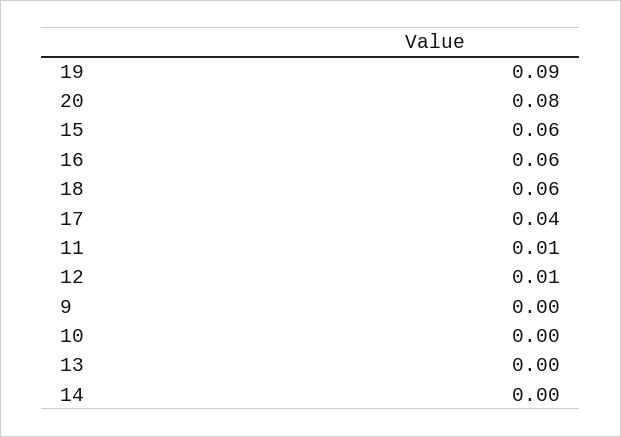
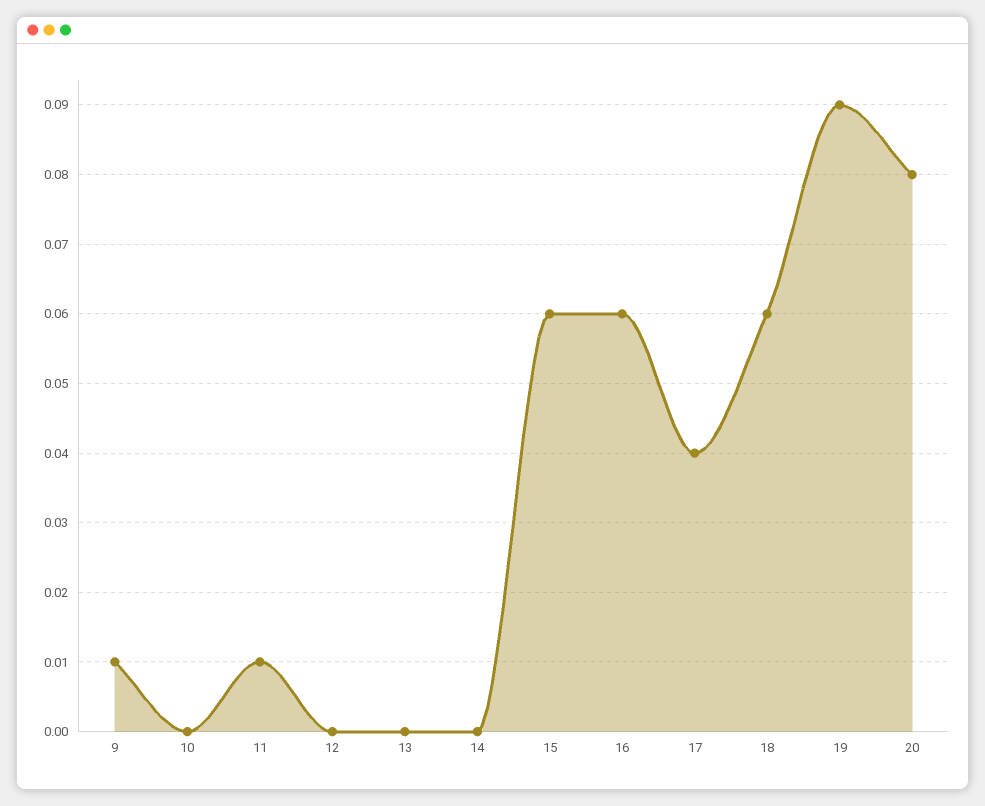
  {
    "19": 0.09,
    "20": 0.08,
    "15": 0.06,
    "16": 0.06,
    "18": 0.06,
    "17": 0.04,
    "11": 0.01,
-   "12": 0.01,
+   "12": 0,
-   "9": 0,
+   "9": 0.01,
    "10": 0,
    "13": 0,
    "14": 0
  }

